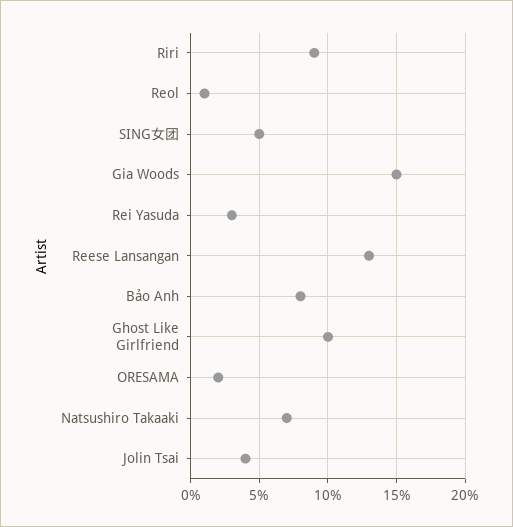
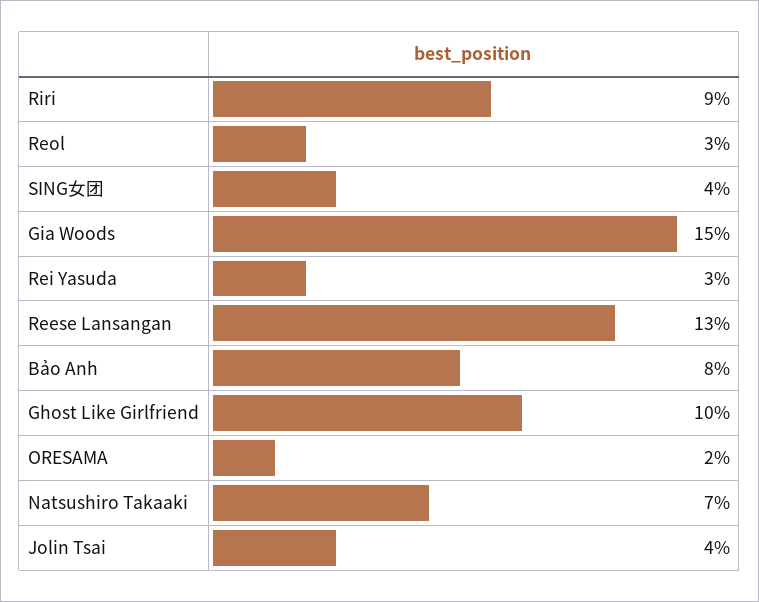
  {
    "Riri": 9,
-   "Reol": 1,
+   "Reol": 3,
-   "SING女团": 5,
+   "SING女团": 4,
    "Gia Woods": 15,
    "Rei Yasuda": 3,
    "Reese Lansangan": 13,
    "Bảo Anh": 8,
    "Ghost Like Girlfriend": 10,
    "ORESAMA": 2,
    "Natsushiro Takaaki": 7,
    "Jolin Tsai": 4
  }

